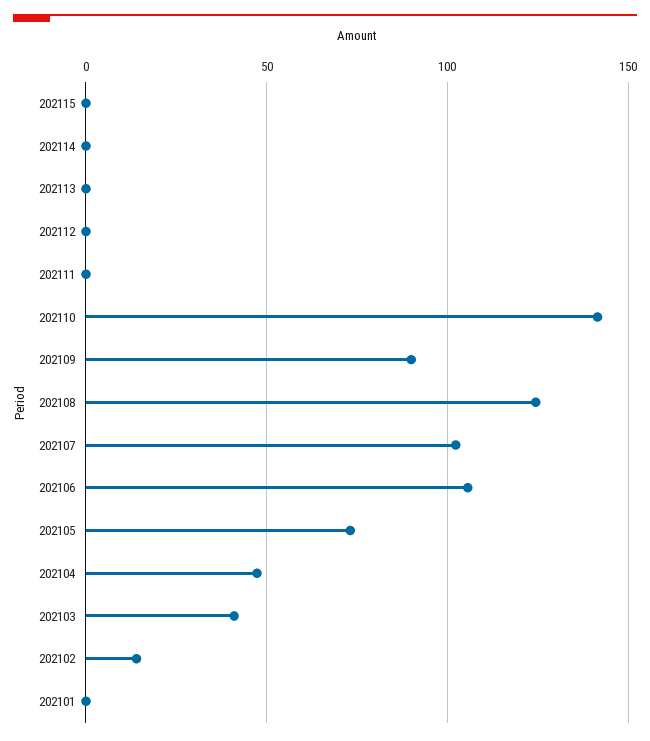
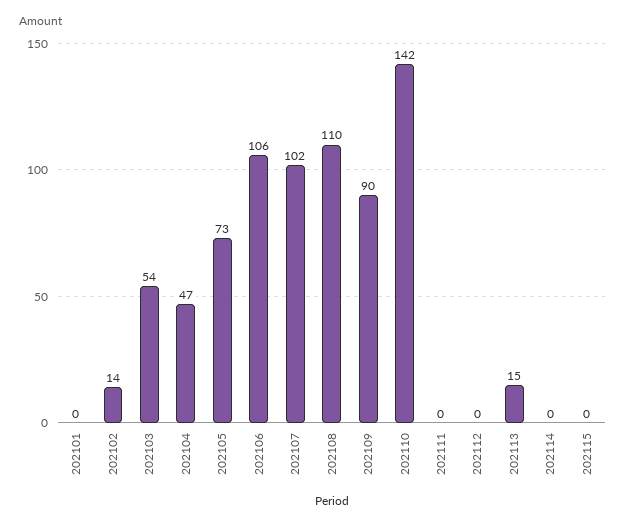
  {
    "202115": 0,
    "202114": 0,
-   "202113": 0,
+   "202113": 15,
    "202112": 0,
    "202111": 0,
    "202110": 142,
    "202109": 90,
-   "202108": 125,
+   "202108": 110,
    "202107": 102,
    "202106": 106,
    "202105": 73,
    "202104": 47,
-   "202103": 40,
+   "202103": 54,
    "202102": 14,
    "202101": 0
  }

